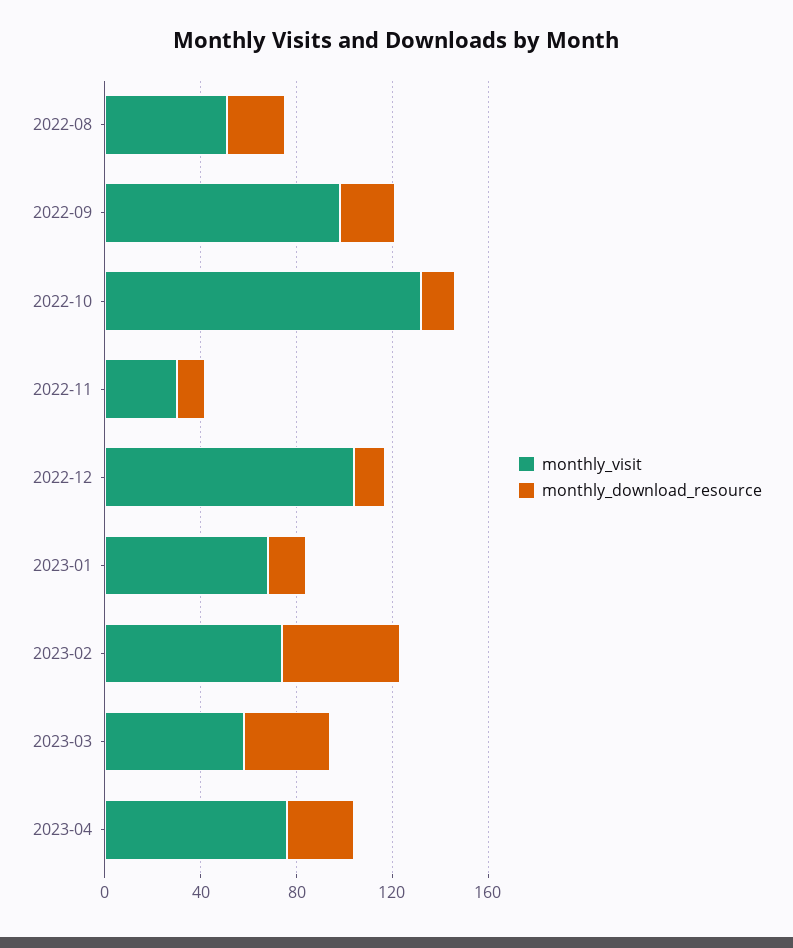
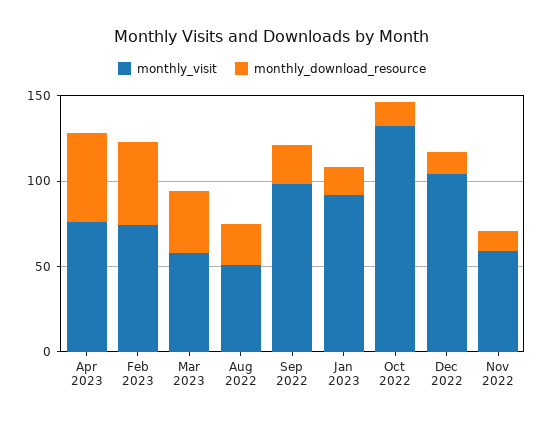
  {
    "monthly_visit": {
      "2022-08": 50,
      "2022-09": 100,
      "2022-10": 130,
-     "2022-11": 30,
+     "2022-11": 60,
      "2022-12": 100,
-     "2023-01": 70,
+     "2023-01": 90,
      "2023-02": 70,
      "2023-03": 60,
      "2023-04": 80
    },
    "monthly_download_resource": {
      "2022-08": 20,
      "2022-09": 20,
      "2022-10": 10,
      "2022-11": 10,
      "2022-12": 10,
      "2023-01": 20,
      "2023-02": 50,
      "2023-03": 40,
-     "2023-04": 30
+     "2023-04": 50
    }
  }

